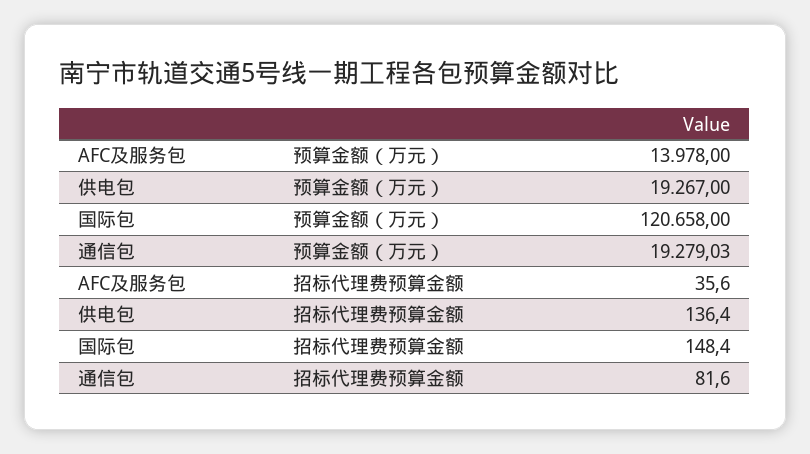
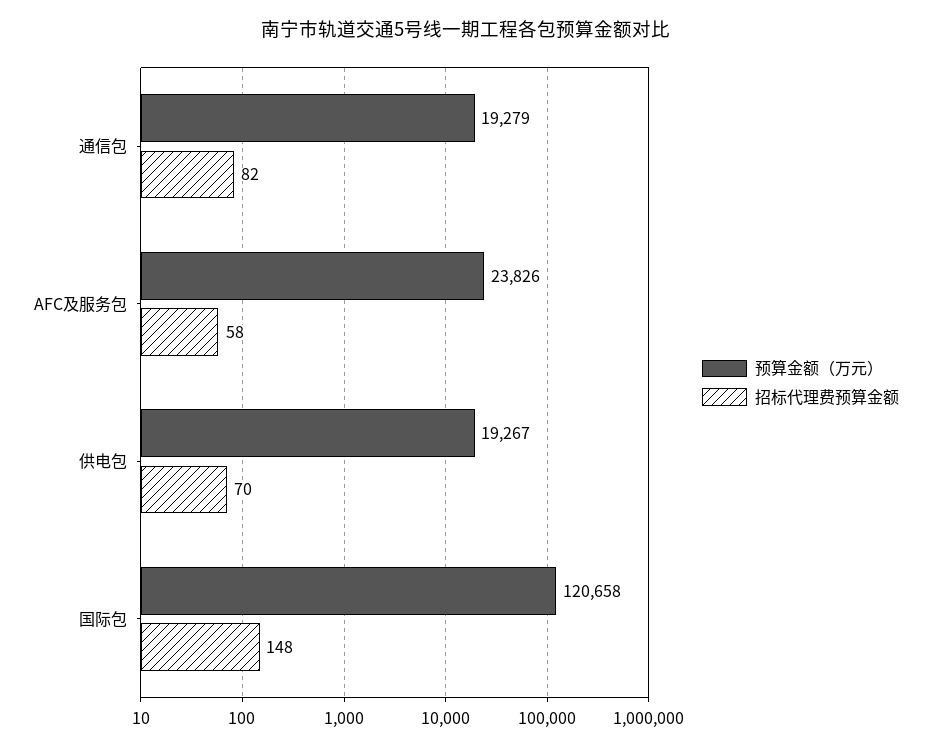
  {
    "预算金额（万元）": {
-     "AFC及服务包": 13978,
+     "AFC及服务包": 23826,
      "供电包": 19267,
      "国际包": 120658,
      "通信包": 19279.03
    },
    "招标代理费预算金额": {
-     "AFC及服务包": 35.6,
+     "AFC及服务包": 58,
-     "供电包": 136.4,
+     "供电包": 70,
      "国际包": 148.4,
      "通信包": 81.6
    }
  }

